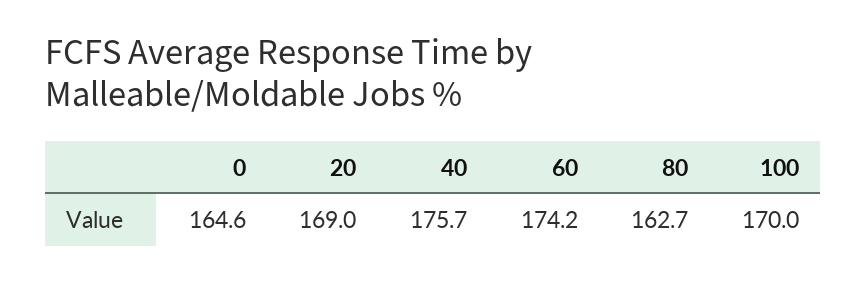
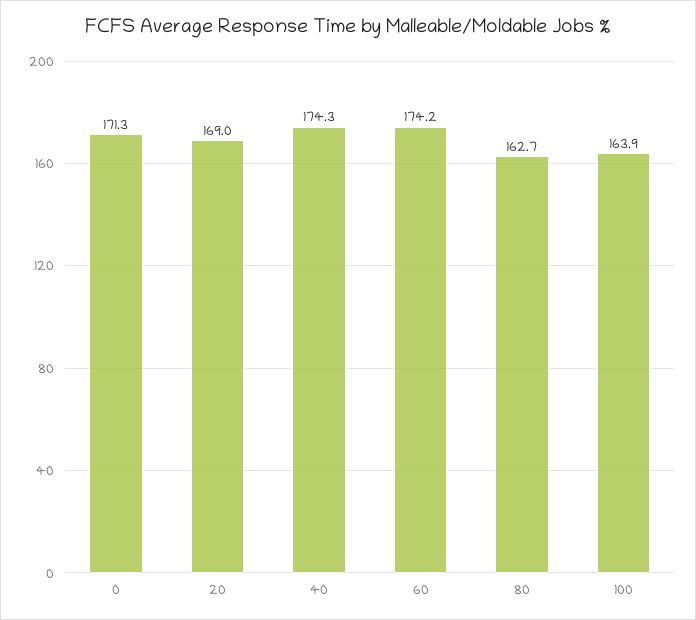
  {
-   "0": 164.6,
+   "0": 171.3,
    "20": 169,
-   "40": 175.7,
+   "40": 174.3,
    "60": 174.2,
    "80": 162.7,
-   "100": 170
+   "100": 163.9
  }

